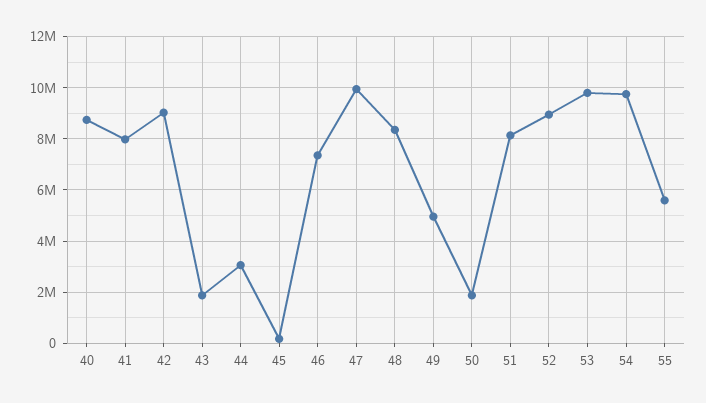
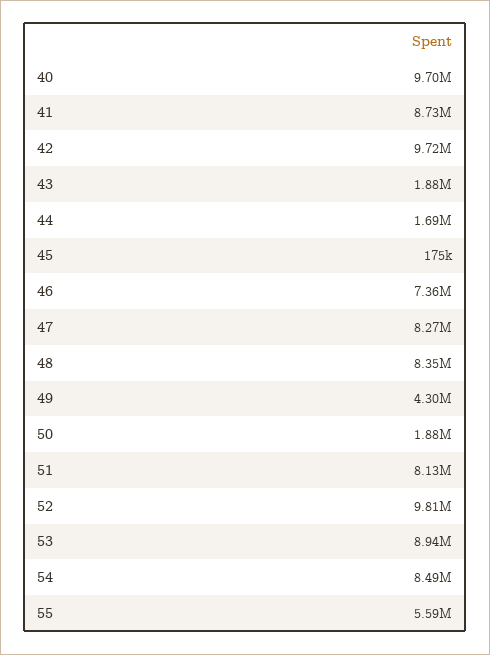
  {
-   "40": 8750000,
+   "40": 9700000,
-   "41": 8000000,
+   "41": 8730000,
-   "42": 9000000,
+   "42": 9720000,
    "43": 1880000,
-   "44": 3000000,
+   "44": 1690000,
    "45": 175000,
    "46": 7360000,
-   "47": 10000000,
+   "47": 8270000,
    "48": 8350000,
-   "49": 5000000,
+   "49": 4300000,
    "50": 1880000,
    "51": 8130000,
-   "52": 9000000,
+   "52": 9810000,
-   "53": 9750000,
+   "53": 8940000,
-   "54": 9750000,
+   "54": 8490000,
    "55": 5590000
  }

